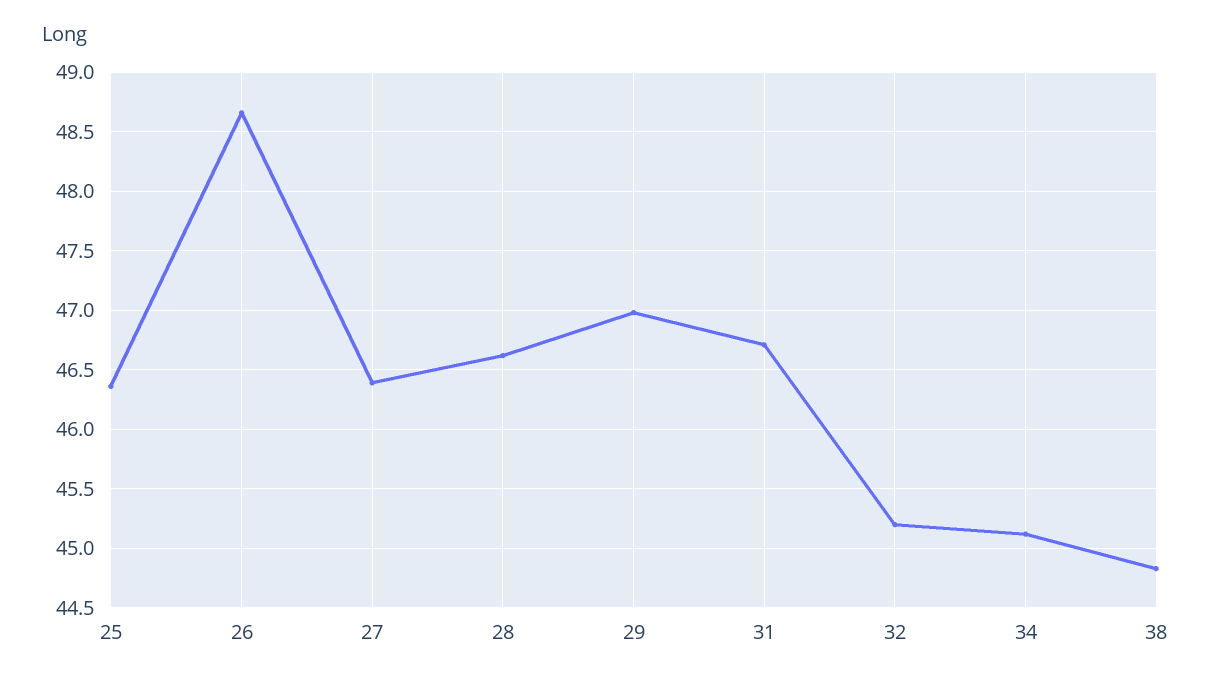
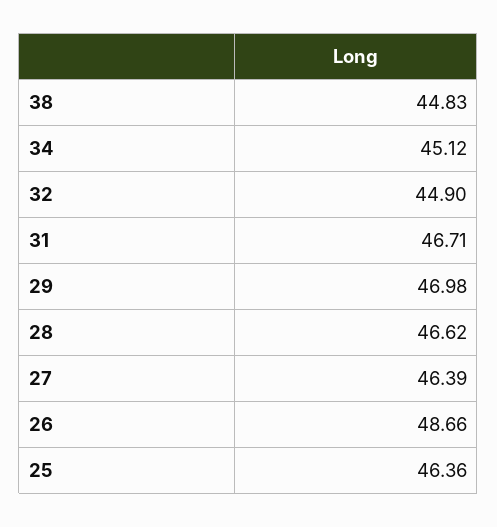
  {
    "25": 46.36,
    "26": 48.66,
    "27": 46.39,
    "28": 46.62,
    "29": 46.98,
    "31": 46.71,
-   "32": 45.2,
+   "32": 44.9,
    "34": 45.12,
    "38": 44.83
  }

